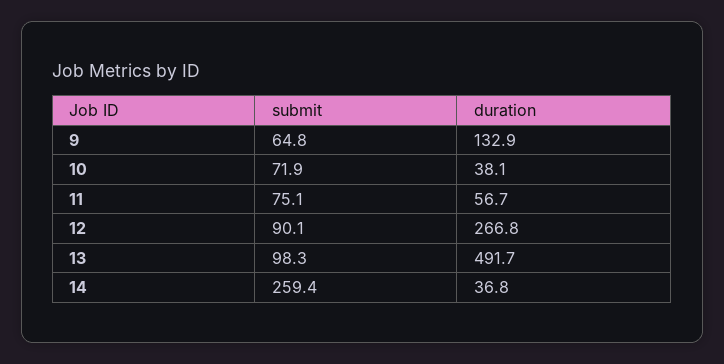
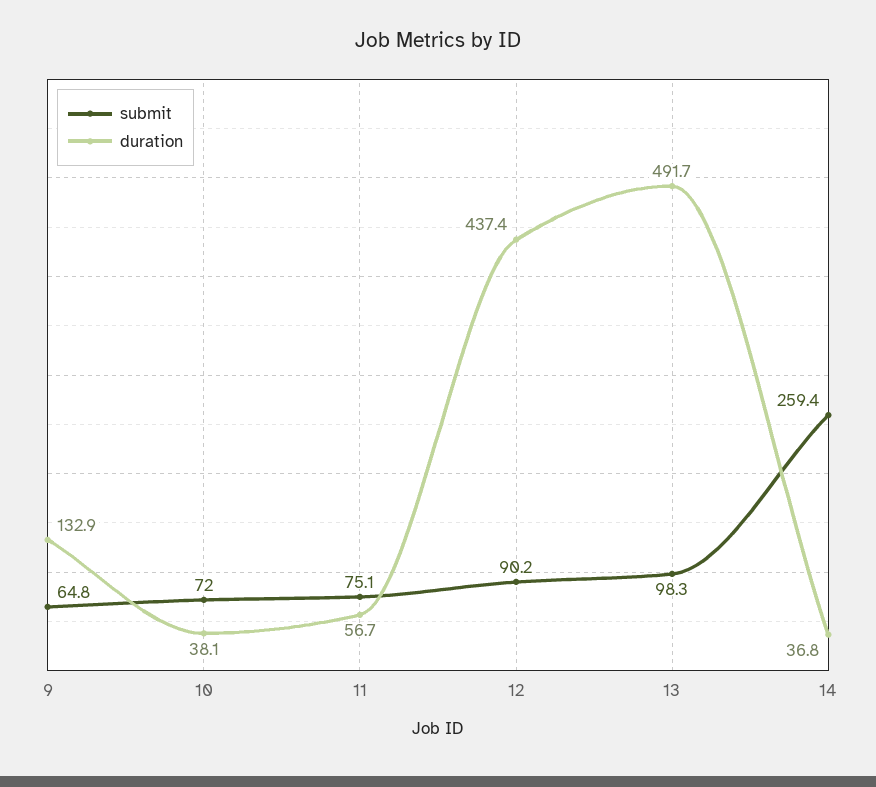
  {
    "submit": {
      "9": 64.8,
-     "10": 71.9,
+     "10": 72,
      "11": 75.1,
-     "12": 90.1,
+     "12": 90.2,
      "13": 98.3,
      "14": 259.4
    },
    "duration": {
      "9": 132.9,
      "10": 38.1,
      "11": 56.7,
-     "12": 266.8,
+     "12": 437.4,
      "13": 491.7,
      "14": 36.8
    }
  }

